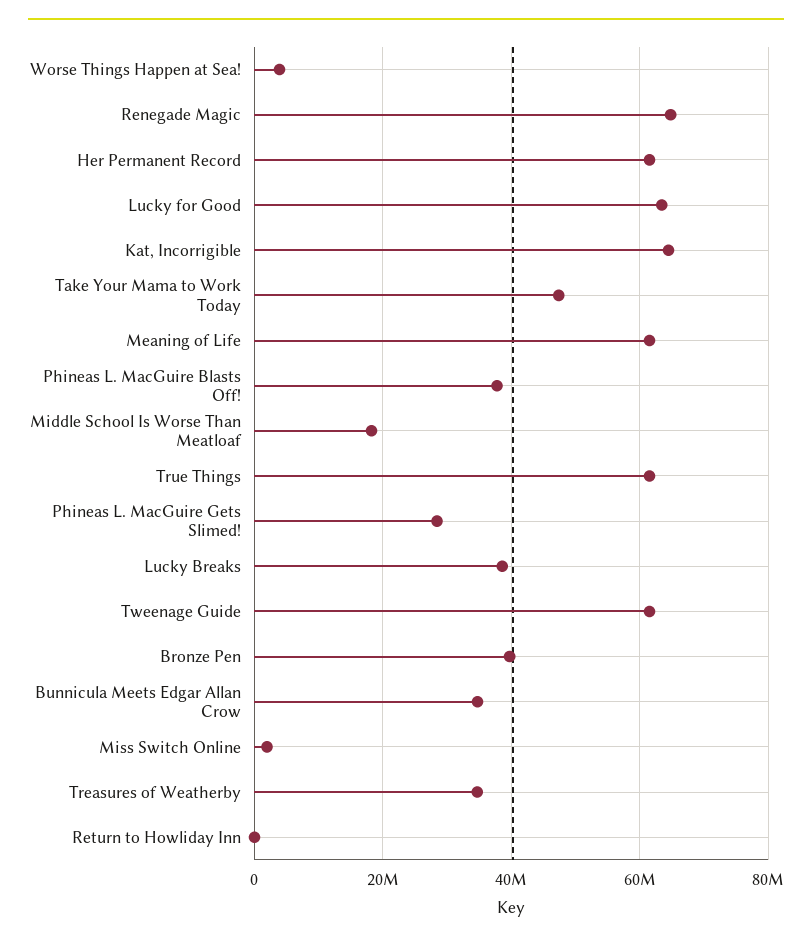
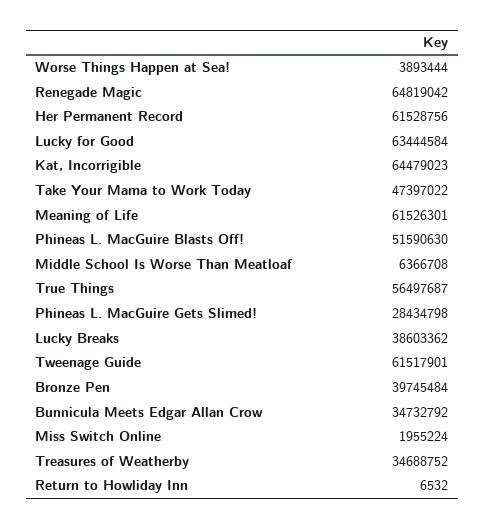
  {
    "Worse Things Happen at Sea!": 3893444,
    "Renegade Magic": 64819042,
    "Her Permanent Record": 61528756,
    "Lucky for Good": 63444584,
    "Kat, Incorrigible": 64479023,
    "Take Your Mama to Work Today": 47397022,
    "Meaning of Life": 61526301,
-   "Phineas L. MacGuire Blasts Off!": 38000000,
+   "Phineas L. MacGuire Blasts Off!": 51590630,
-   "Middle School Is Worse Than Meatloaf": 18000000,
+   "Middle School Is Worse Than Meatloaf": 6366708,
-   "True Things": 62000000,
+   "True Things": 56497687,
    "Phineas L. MacGuire Gets Slimed!": 28434798,
    "Lucky Breaks": 38603362,
    "Tweenage Guide": 61517901,
    "Bronze Pen": 39745484,
    "Bunnicula Meets Edgar Allan Crow": 34732792,
    "Miss Switch Online": 1955224,
    "Treasures of Weatherby": 34688752,
    "Return to Howliday Inn": 6532
  }

